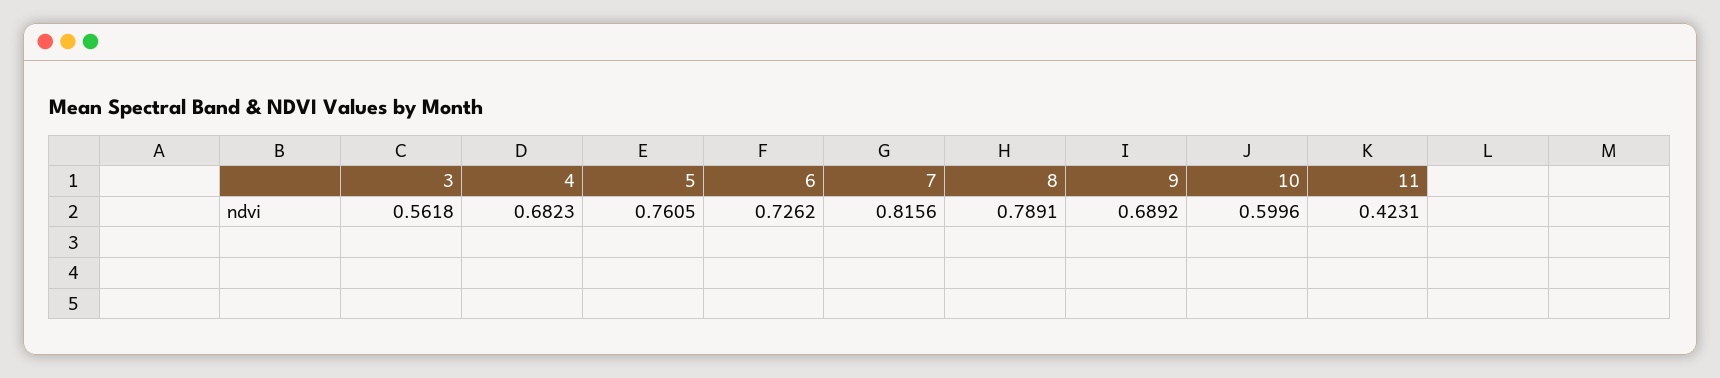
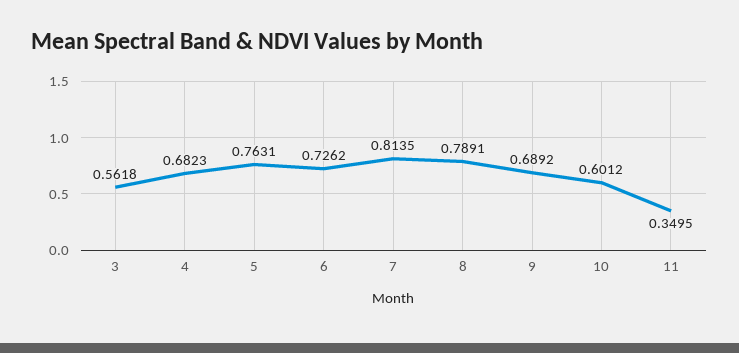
  {
    "3": 0.5618,
    "4": 0.6823,
-   "5": 0.7605,
+   "5": 0.7631,
    "6": 0.7262,
-   "7": 0.8156,
+   "7": 0.8135,
    "8": 0.7891,
    "9": 0.6892,
-   "10": 0.5996,
+   "10": 0.6012,
-   "11": 0.4231
+   "11": 0.3495
  }

